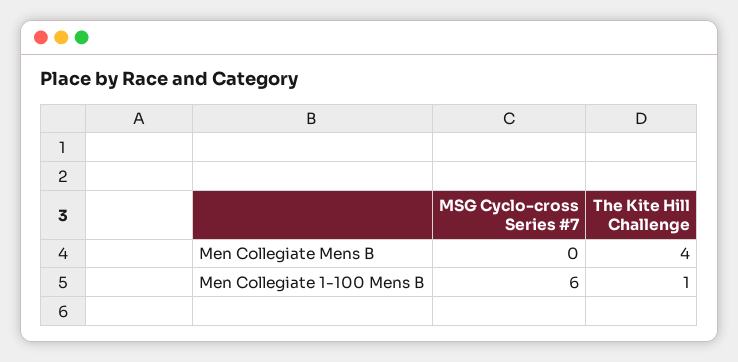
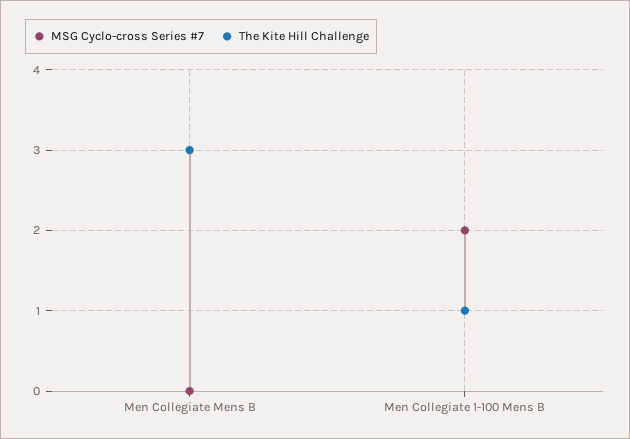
  {
    "MSG Cyclo-cross Series #7": {
      "Men Collegiate Mens B": 0,
-     "Men Collegiate 1-100 Mens B": 6
+     "Men Collegiate 1-100 Mens B": 2
    },
    "The Kite Hill Challenge": {
-     "Men Collegiate Mens B": 4,
+     "Men Collegiate Mens B": 3,
      "Men Collegiate 1-100 Mens B": 1
    }
  }

